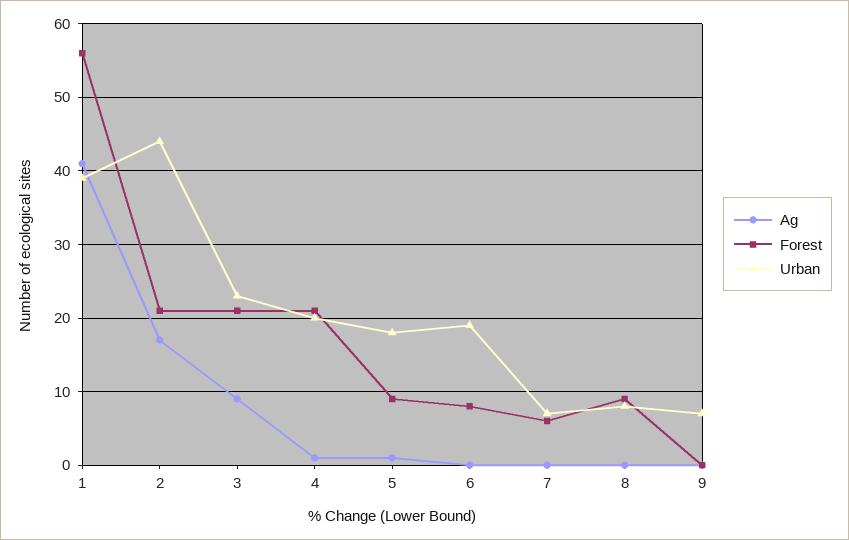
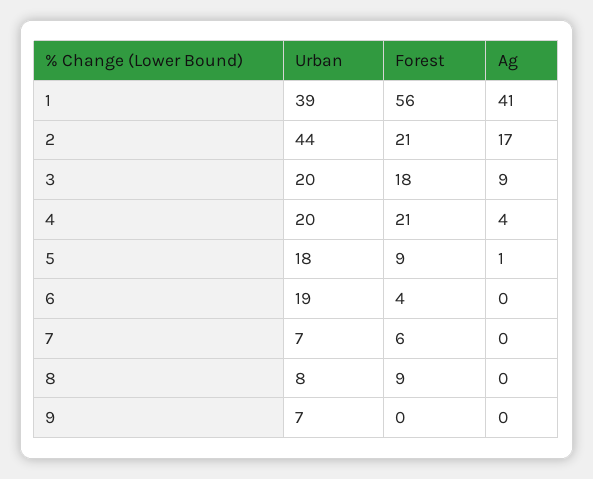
  {
    "Ag": {
      "1": 41,
      "2": 17,
      "3": 9,
-     "4": 1,
+     "4": 4,
      "5": 1,
      "6": 0,
      "7": 0,
      "8": 0,
      "9": 0
    },
    "Forest": {
      "1": 56,
      "2": 21,
-     "3": 21,
+     "3": 18,
      "4": 21,
      "5": 9,
-     "6": 8,
+     "6": 4,
      "7": 6,
      "8": 9,
      "9": 0
    },
    "Urban": {
      "1": 39,
      "2": 44,
-     "3": 23,
+     "3": 20,
      "4": 20,
      "5": 18,
      "6": 19,
      "7": 7,
      "8": 8,
      "9": 7
    }
  }

